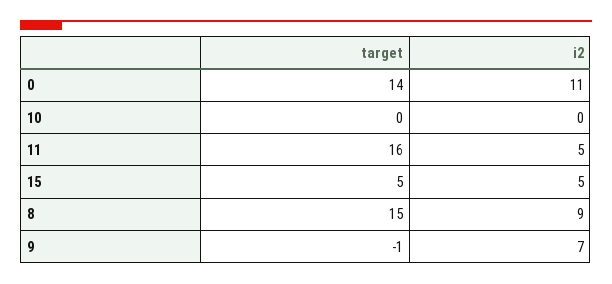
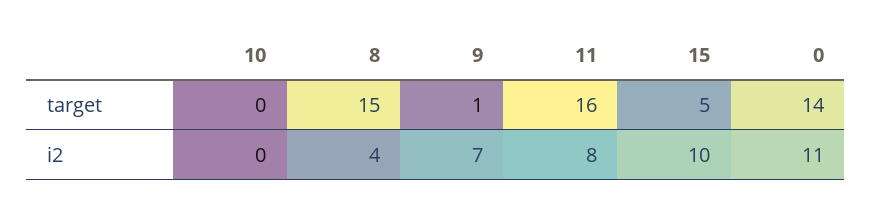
  {
    "target": {
      "0": 14,
      "10": 0,
      "11": 16,
      "15": 5,
      "8": 15,
-     "9": -1
+     "9": 1
    },
    "i2": {
      "0": 11,
      "10": 0,
-     "11": 5,
+     "11": 8,
-     "15": 5,
+     "15": 10,
-     "8": 9,
+     "8": 4,
      "9": 7
    }
  }

